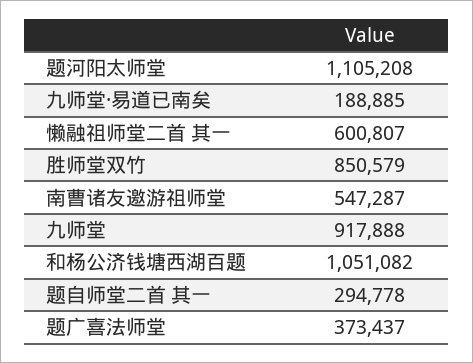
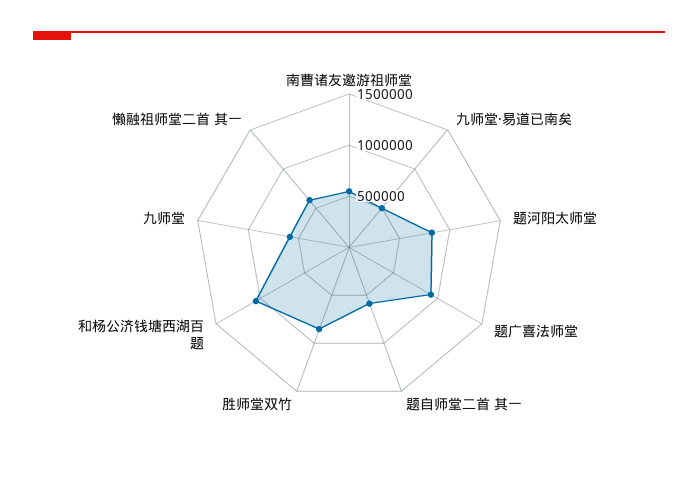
  {
-   "题河阳太师堂": 1105208,
+   "题河阳太师堂": 800000,
-   "九师堂·易道已南矣": 188885,
+   "九师堂·易道已南矣": 500000,
    "懒融祖师堂二首 其一": 600807,
    "胜师堂双竹": 850579,
    "南曹诸友邀游祖师堂": 547287,
-   "九师堂": 917888,
+   "九师堂": 600000,
    "和杨公济钱塘西湖百题": 1051082,
-   "题自师堂二首 其一": 294778,
+   "题自师堂二首 其一": 600000,
-   "题广喜法师堂": 373437
+   "题广喜法师堂": 900000
  }

